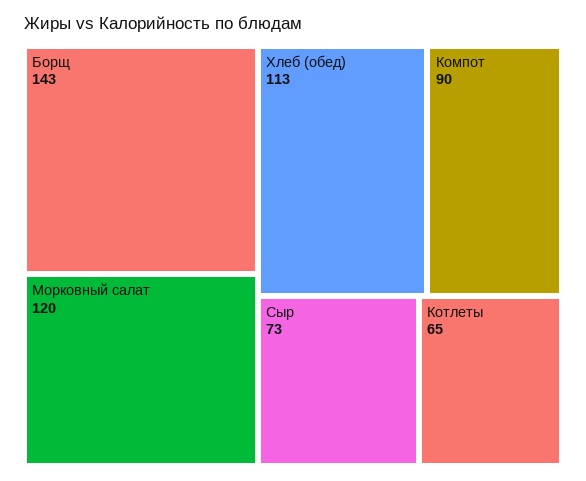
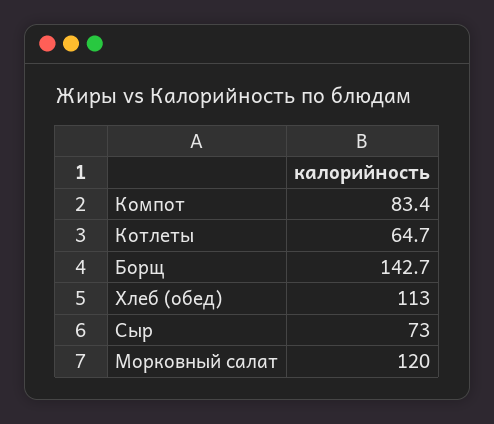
  {
    "Борщ": 142.7,
    "Морковный салат": 120,
    "Хлеб (обед)": 113,
-   "Компот": 90,
+   "Компот": 83.4,
    "Сыр": 73,
    "Котлеты": 64.7
  }

